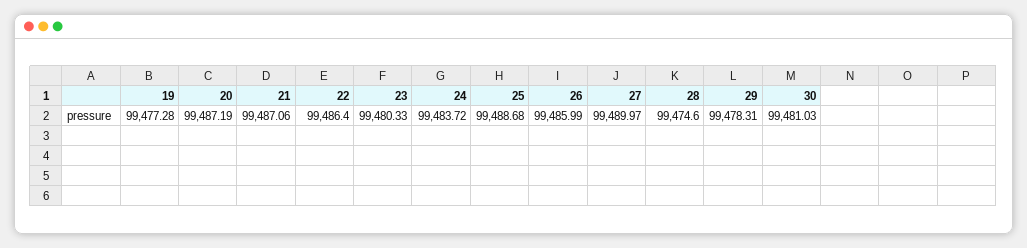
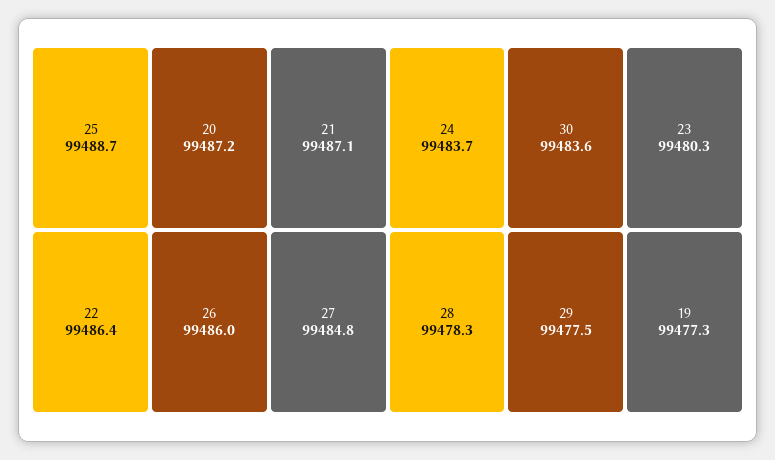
  {
    "19": 99477.28,
    "20": 99487.19,
    "21": 99487.06,
    "22": 99486.4,
    "23": 99480.33,
    "24": 99483.72,
    "25": 99488.68,
    "26": 99485.99,
-   "27": 99489.97,
+   "27": 99484.8,
-   "28": 99474.6,
+   "28": 99478.3,
-   "29": 99478.31,
+   "29": 99477.5,
-   "30": 99481.03
+   "30": 99483.6
  }

